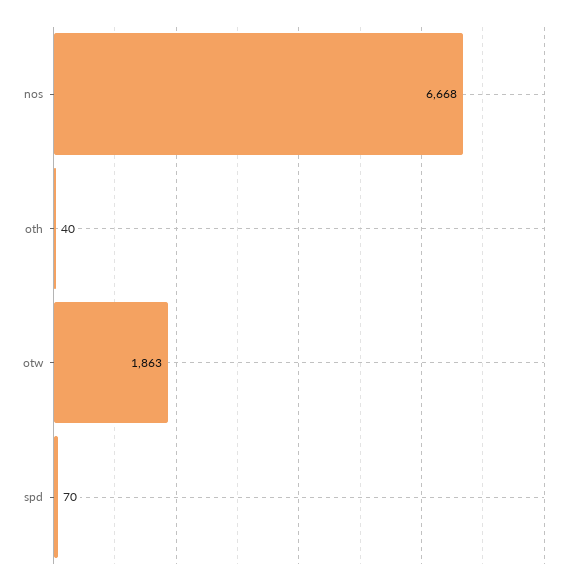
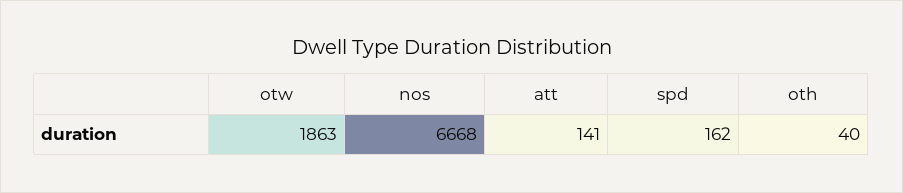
  {
    "nos": 6668,
    "oth": 40,
    "otw": 1863,
-   "spd": 70
+   "spd": 162,
+   "att": 141
  }

